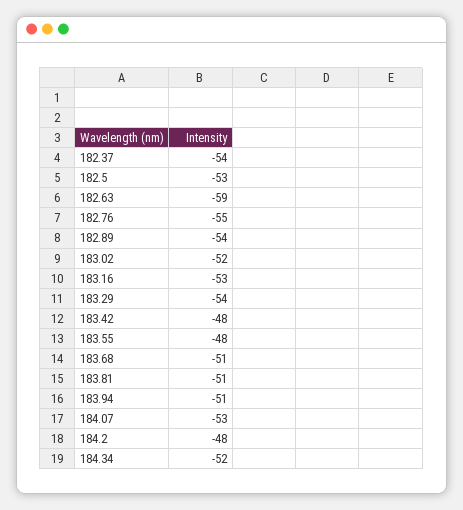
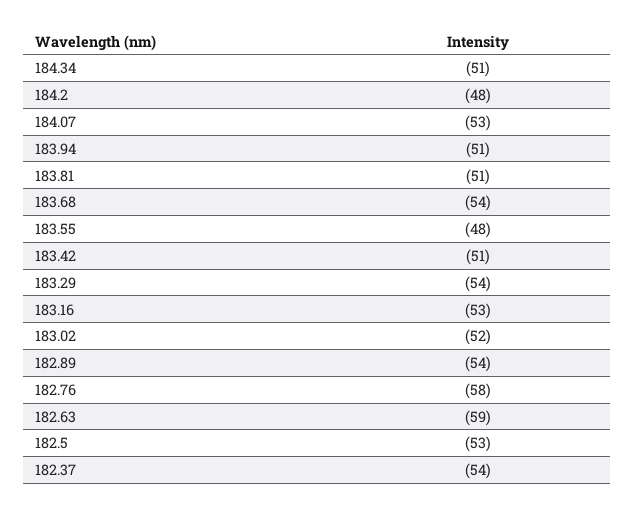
  {
    "182.37": -54,
    "182.5": -53,
    "182.63": -59,
-   "182.76": -55,
+   "182.76": -58,
    "182.89": -54,
    "183.02": -52,
    "183.16": -53,
    "183.29": -54,
-   "183.42": -48,
+   "183.42": -51,
    "183.55": -48,
-   "183.68": -51,
+   "183.68": -54,
    "183.81": -51,
    "183.94": -51,
    "184.07": -53,
    "184.2": -48,
-   "184.34": -52
+   "184.34": -51
  }

